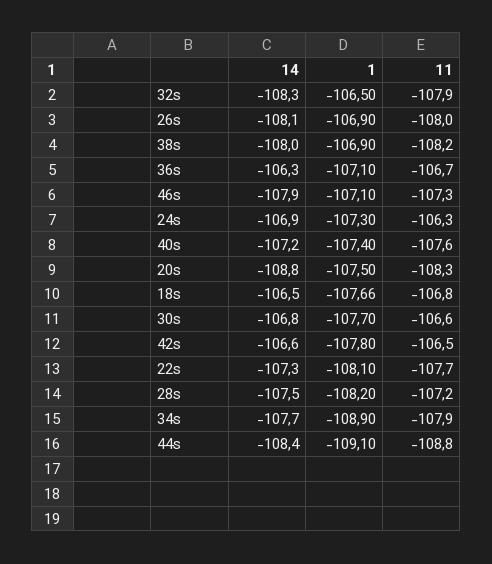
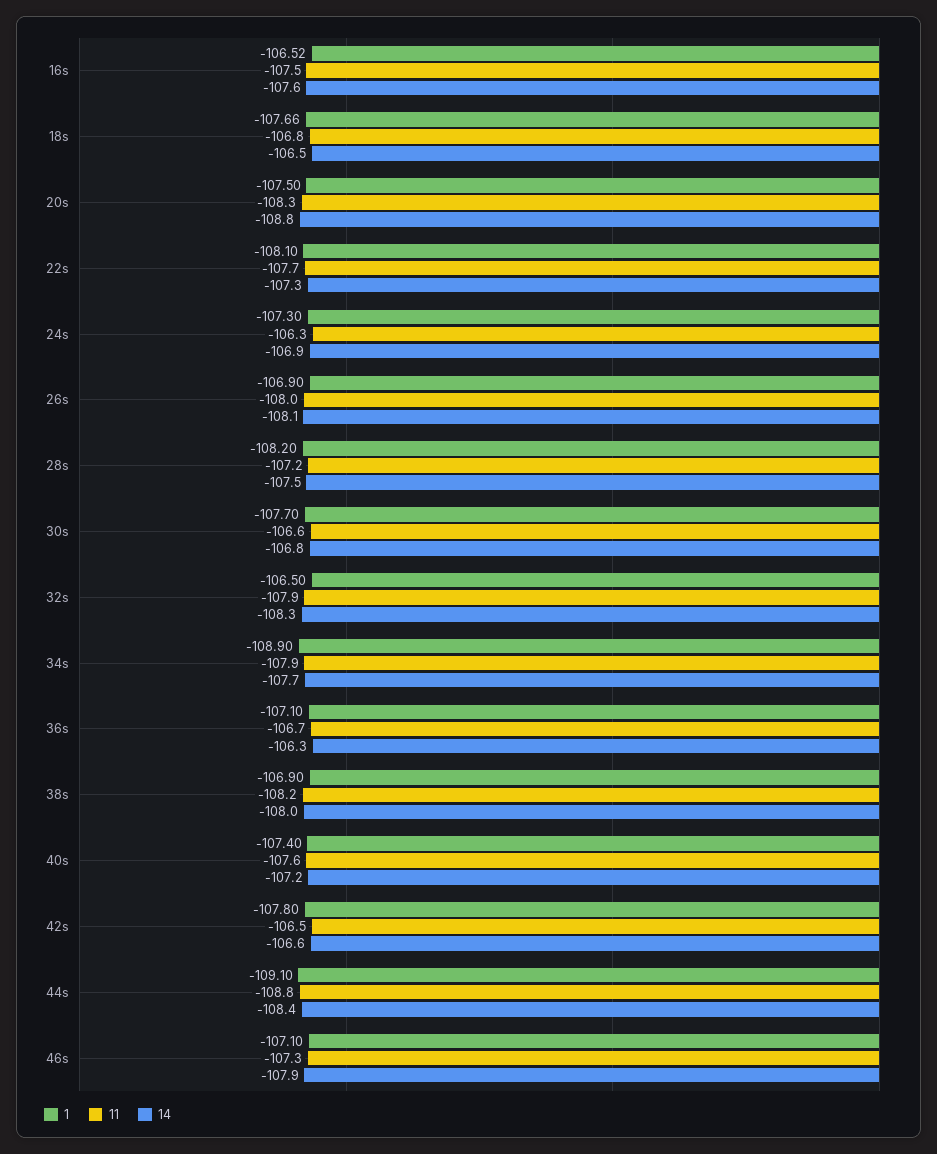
  {
    "14": {
      "32s": -108.3,
      "26s": -108.1,
      "38s": -108,
      "36s": -106.3,
      "46s": -107.9,
      "24s": -106.9,
      "40s": -107.2,
      "20s": -108.8,
      "18s": -106.5,
      "30s": -106.8,
      "42s": -106.6,
      "22s": -107.3,
      "28s": -107.5,
      "34s": -107.7,
-     "44s": -108.4
+     "44s": -108.4,
+     "16s": -107.6
    },
    "1": {
      "32s": -106.5,
      "26s": -106.9,
      "38s": -106.9,
      "36s": -107.1,
      "46s": -107.1,
      "24s": -107.3,
      "40s": -107.4,
      "20s": -107.5,
      "18s": -107.66,
      "30s": -107.7,
      "42s": -107.8,
      "22s": -108.1,
      "28s": -108.2,
      "34s": -108.9,
-     "44s": -109.1
+     "44s": -109.1,
+     "16s": -106.52
    },
    "11": {
      "32s": -107.9,
      "26s": -108,
      "38s": -108.2,
      "36s": -106.7,
      "46s": -107.3,
      "24s": -106.3,
      "40s": -107.6,
      "20s": -108.3,
      "18s": -106.8,
      "30s": -106.6,
      "42s": -106.5,
      "22s": -107.7,
      "28s": -107.2,
      "34s": -107.9,
-     "44s": -108.8
+     "44s": -108.8,
+     "16s": -107.5
    }
  }

